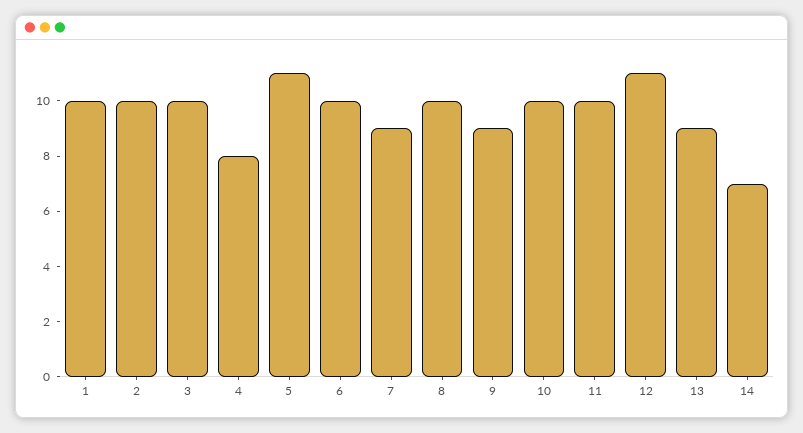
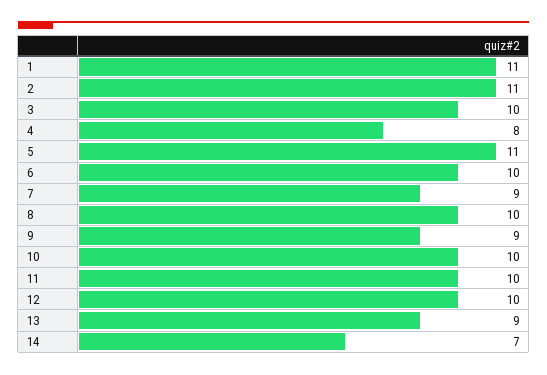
  {
-   "1": 10,
+   "1": 11,
-   "2": 10,
+   "2": 11,
    "3": 10,
    "4": 8,
    "5": 11,
    "6": 10,
    "7": 9,
    "8": 10,
    "9": 9,
    "10": 10,
    "11": 10,
-   "12": 11,
+   "12": 10,
    "13": 9,
    "14": 7
  }

